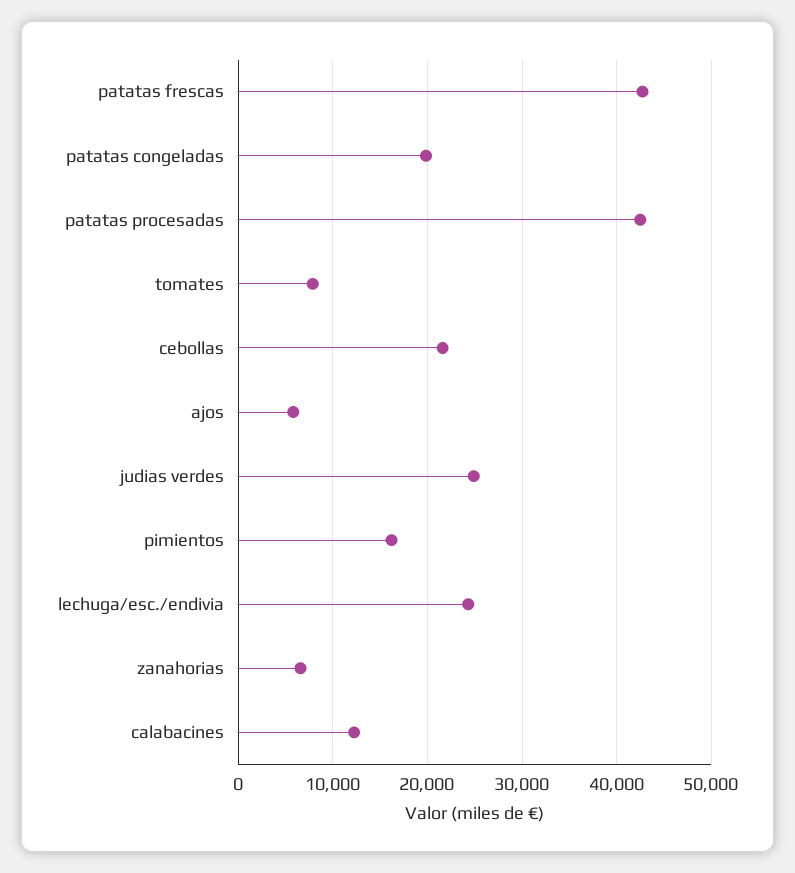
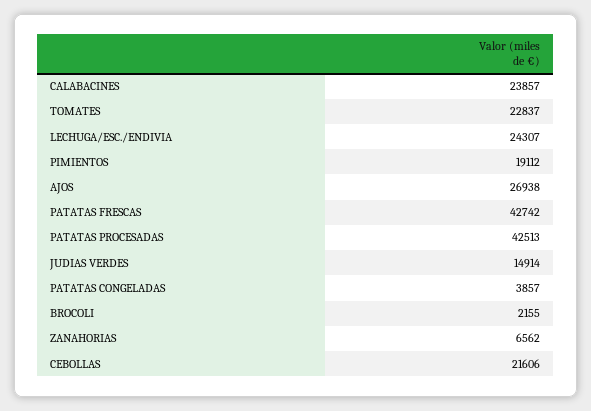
  {
    "patatas frescas": 42742,
-   "patatas congeladas": 20000,
+   "patatas congeladas": 3857,
    "patatas procesadas": 42513,
-   "tomates": 8000,
+   "tomates": 22837,
    "cebollas": 21606,
-   "ajos": 6000,
+   "ajos": 26938,
-   "judias verdes": 25000,
+   "judias verdes": 14914,
-   "pimientos": 16000,
+   "pimientos": 19112,
    "lechuga/esc./endivia": 24307,
    "zanahorias": 6562,
-   "calabacines": 12000
+   "calabacines": 23857,
+   "BROCOLI": 2155
  }

